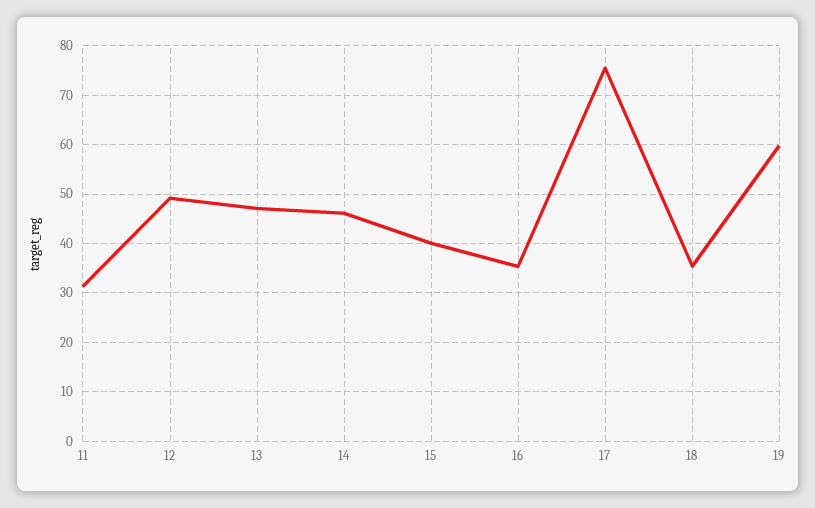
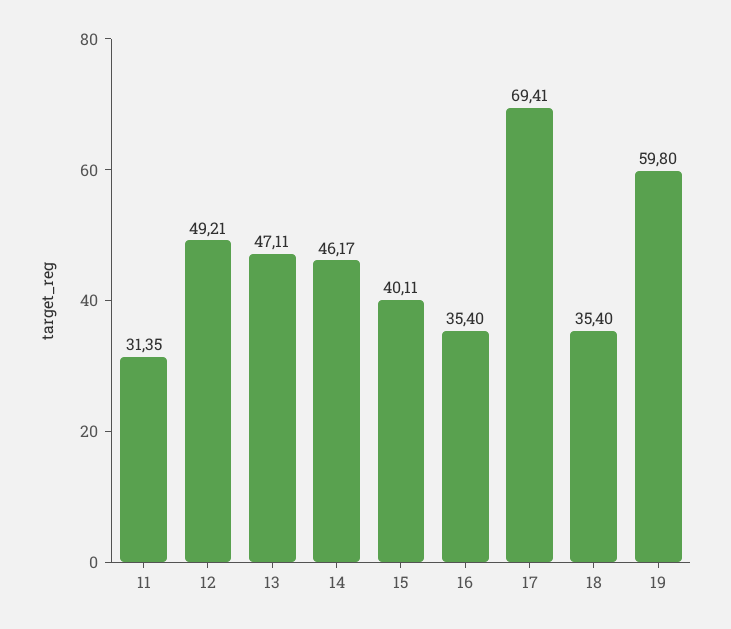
  {
    "11": 31.35,
    "12": 49.21,
    "13": 47.11,
    "14": 46.17,
    "15": 40.11,
    "16": 35.4,
-   "17": 76,
+   "17": 69.41,
    "18": 35.4,
    "19": 59.8
  }

